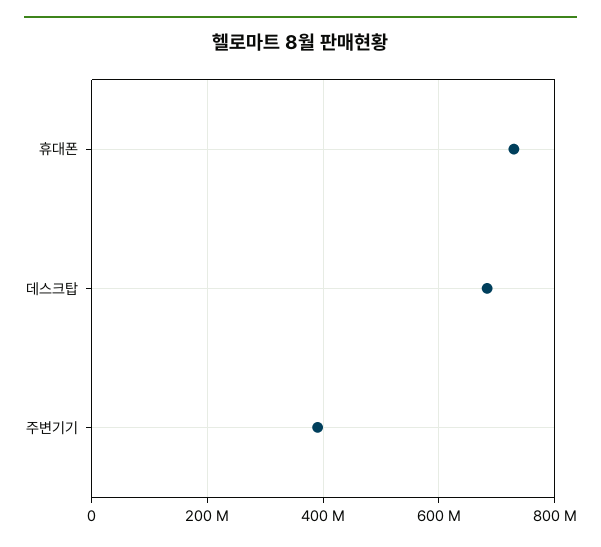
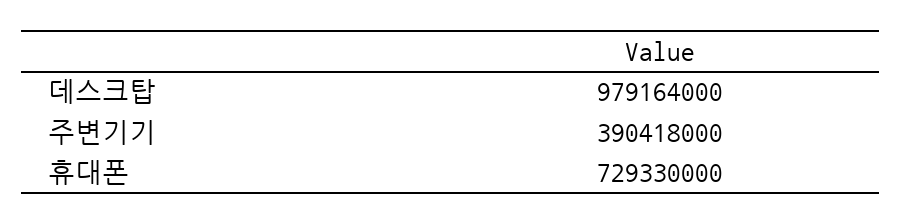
  {
    "휴대폰": 729330000,
-   "데스크탑": 680000000,
+   "데스크탑": 979164000,
    "주변기기": 390418000
  }

